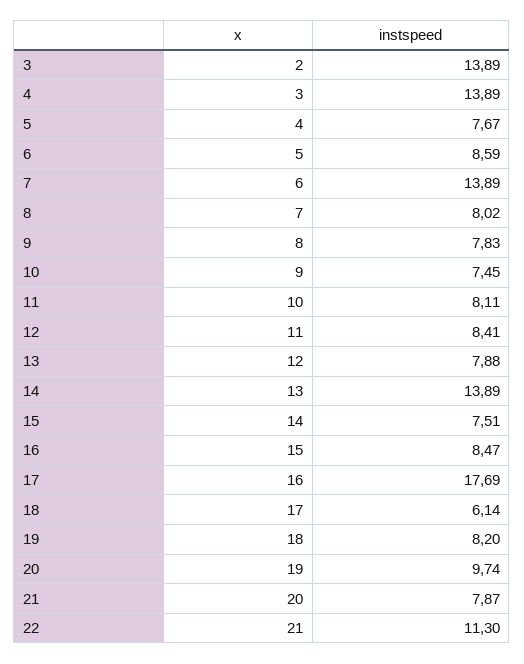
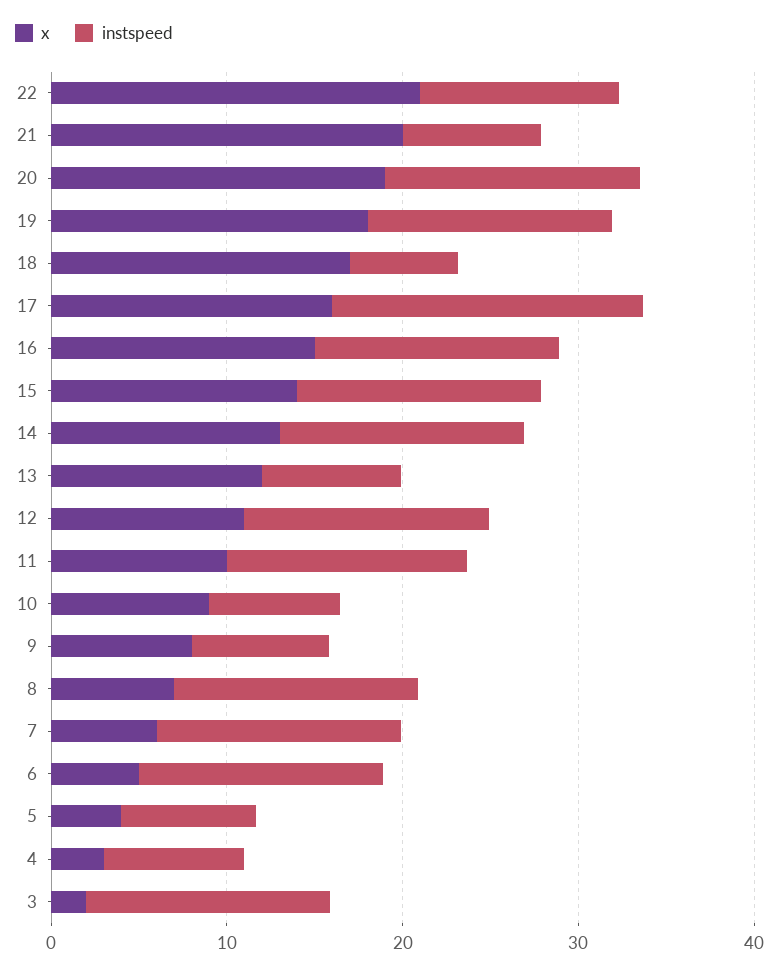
  {
    "x": {
      "3": 2,
      "4": 3,
      "5": 4,
      "6": 5,
      "7": 6,
      "8": 7,
      "9": 8,
      "10": 9,
      "11": 10,
      "12": 11,
      "13": 12,
      "14": 13,
      "15": 14,
      "16": 15,
      "17": 16,
      "18": 17,
      "19": 18,
      "20": 19,
      "21": 20,
      "22": 21
    },
    "instspeed": {
      "3": 13.89,
-     "4": 13.89,
+     "4": 8,
      "5": 7.67,
-     "6": 8.59,
+     "6": 14,
      "7": 13.89,
-     "8": 8.02,
+     "8": 14,
      "9": 7.83,
      "10": 7.45,
-     "11": 8.11,
+     "11": 14,
-     "12": 8.41,
+     "12": 14,
      "13": 7.88,
      "14": 13.89,
-     "15": 7.51,
+     "15": 14,
-     "16": 8.47,
+     "16": 14,
      "17": 17.69,
      "18": 6.14,
-     "19": 8.2,
+     "19": 14,
-     "20": 9.74,
+     "20": 14,
      "21": 7.87,
      "22": 11.3
    }
  }

